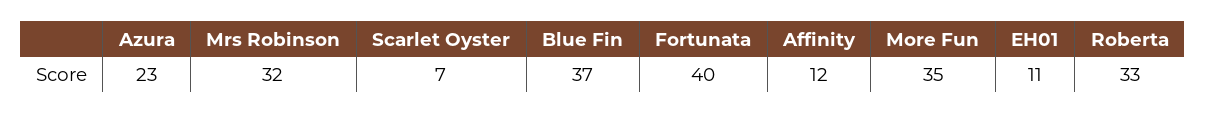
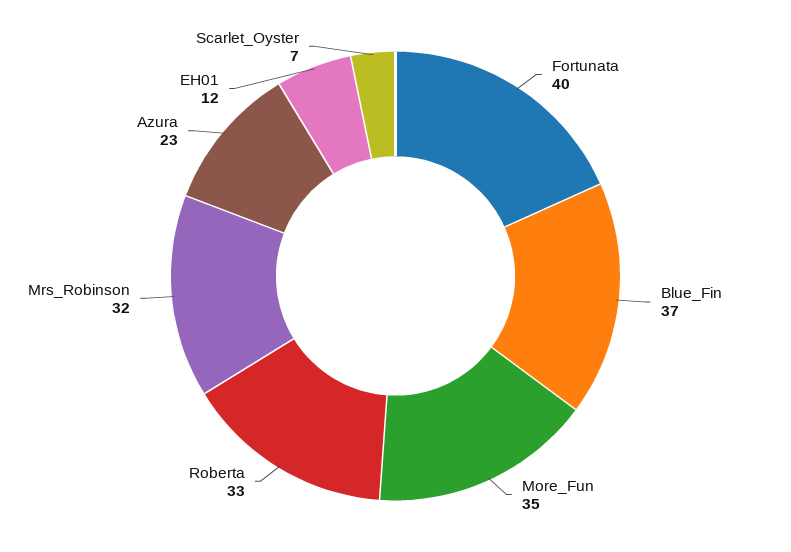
  {
    "Azura": 23,
    "Mrs Robinson": 32,
    "Scarlet Oyster": 7,
    "Blue Fin": 37,
    "Fortunata": 40,
-   "Affinity": 12,
    "More Fun": 35,
-   "EH01": 11,
+   "EH01": 12,
    "Roberta": 33
  }

